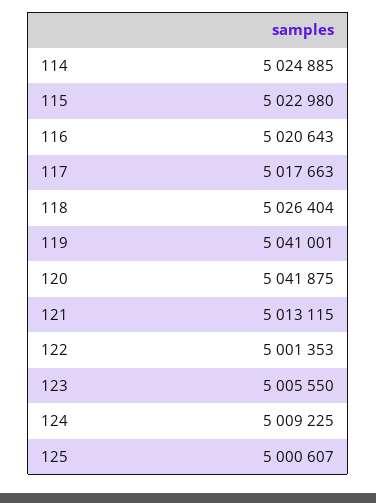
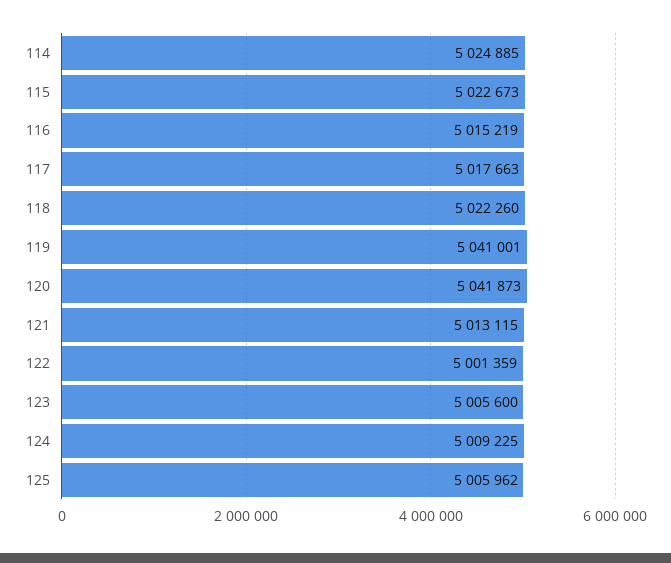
  {
    "114": 5024885,
-   "115": 5022980,
+   "115": 5022673,
-   "116": 5020643,
+   "116": 5015219,
    "117": 5017663,
-   "118": 5026404,
+   "118": 5022260,
    "119": 5041001,
-   "120": 5041875,
+   "120": 5041873,
    "121": 5013115,
-   "122": 5001353,
+   "122": 5001359,
-   "123": 5005550,
+   "123": 5005600,
    "124": 5009225,
-   "125": 5000607
+   "125": 5005962
  }

